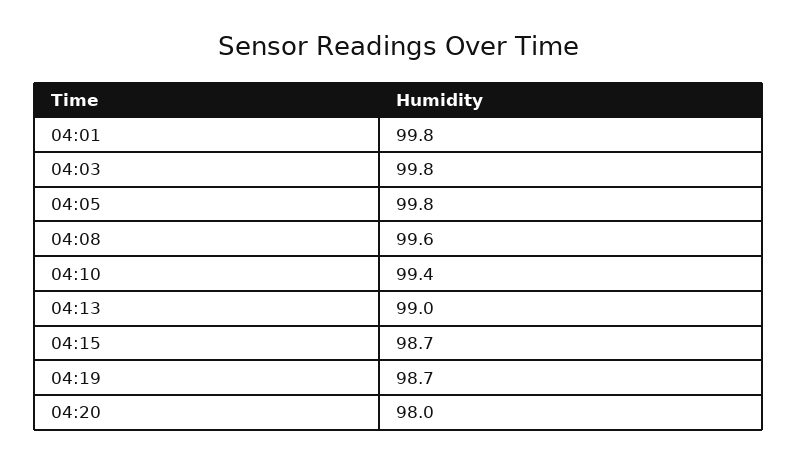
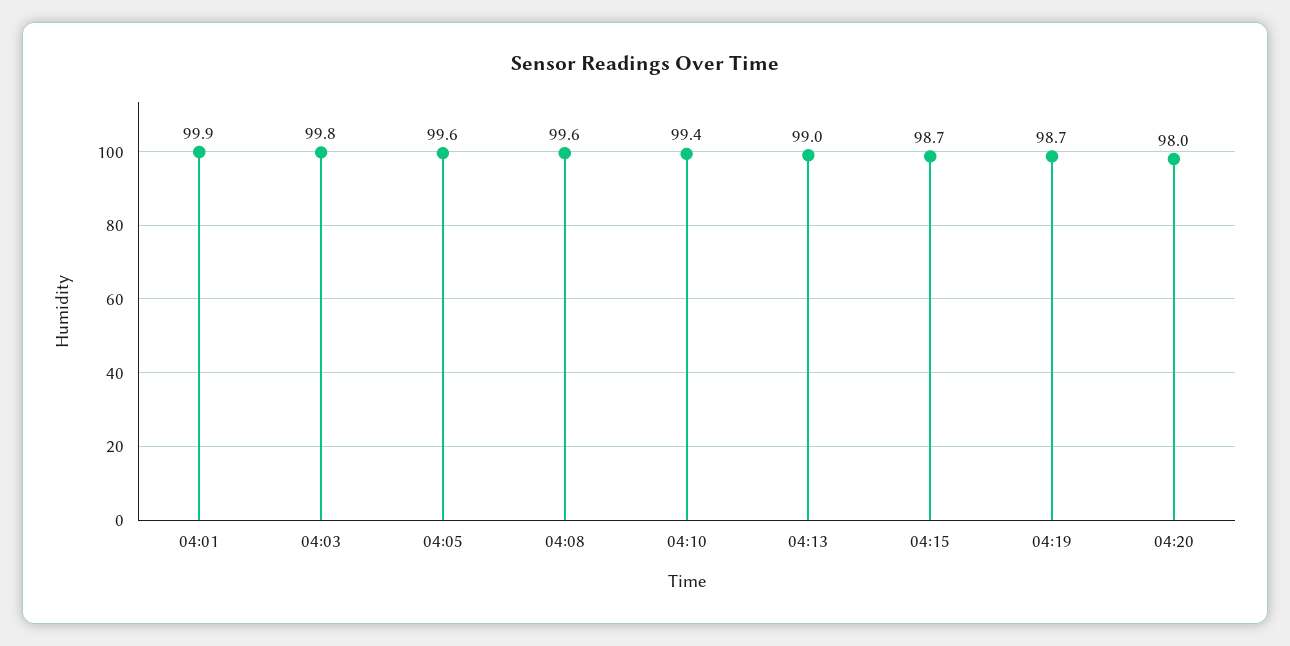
  {
-   "04:01": 99.8,
+   "04:01": 99.9,
    "04:03": 99.8,
-   "04:05": 99.8,
+   "04:05": 99.6,
    "04:08": 99.6,
    "04:10": 99.4,
    "04:13": 99,
    "04:15": 98.7,
    "04:19": 98.7,
    "04:20": 98
  }

